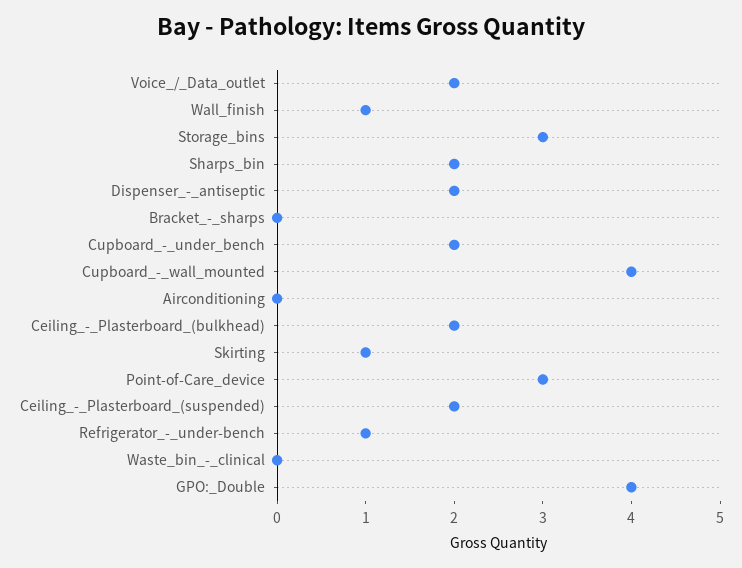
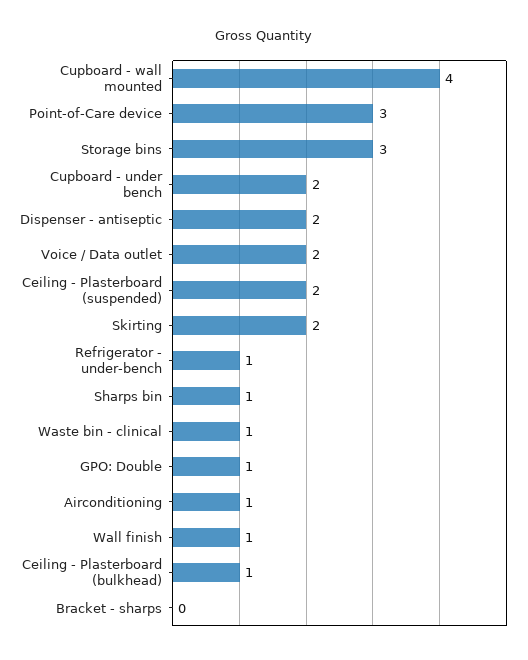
  {
    "Voice_/_Data_outlet": 2,
    "Wall_finish": 1,
    "Storage_bins": 3,
-   "Sharps_bin": 2,
+   "Sharps_bin": 1,
    "Dispenser_-_antiseptic": 2,
    "Bracket_-_sharps": 0,
    "Cupboard_-_under_bench": 2,
    "Cupboard_-_wall_mounted": 4,
-   "Airconditioning": 0,
+   "Airconditioning": 1,
-   "Ceiling_-_Plasterboard_(bulkhead)": 2,
+   "Ceiling_-_Plasterboard_(bulkhead)": 1,
-   "Skirting": 1,
+   "Skirting": 2,
    "Point-of-Care_device": 3,
    "Ceiling_-_Plasterboard_(suspended)": 2,
    "Refrigerator_-_under-bench": 1,
-   "Waste_bin_-_clinical": 0,
+   "Waste_bin_-_clinical": 1,
-   "GPO:_Double": 4
+   "GPO:_Double": 1
  }

